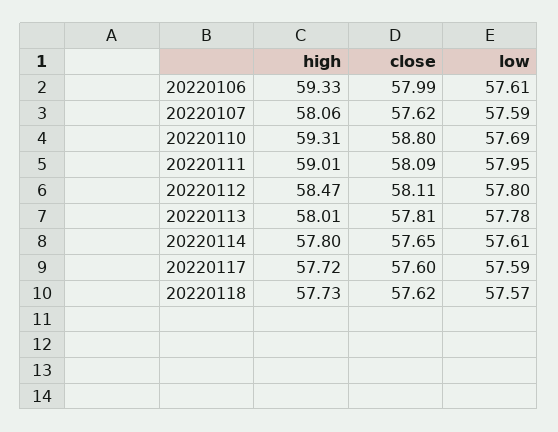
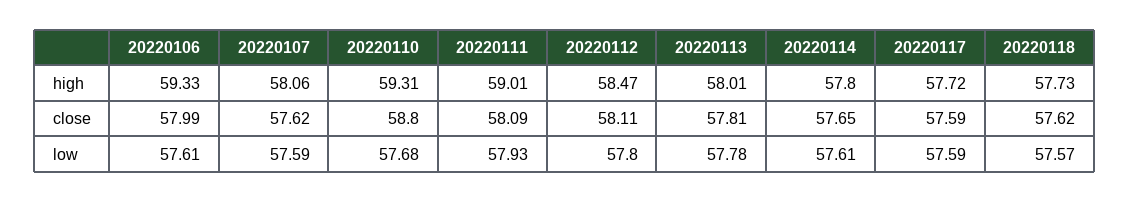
  {
    "high": {
      "20220106": 59.33,
      "20220107": 58.06,
      "20220110": 59.31,
      "20220111": 59.01,
      "20220112": 58.47,
      "20220113": 58.01,
      "20220114": 57.8,
      "20220117": 57.72,
      "20220118": 57.73
    },
    "close": {
      "20220106": 57.99,
      "20220107": 57.62,
      "20220110": 58.8,
      "20220111": 58.09,
      "20220112": 58.11,
      "20220113": 57.81,
      "20220114": 57.65,
-     "20220117": 57.6,
+     "20220117": 57.59,
      "20220118": 57.62
    },
    "low": {
      "20220106": 57.61,
      "20220107": 57.59,
-     "20220110": 57.69,
+     "20220110": 57.68,
-     "20220111": 57.95,
+     "20220111": 57.93,
      "20220112": 57.8,
      "20220113": 57.78,
      "20220114": 57.61,
      "20220117": 57.59,
      "20220118": 57.57
    }
  }

